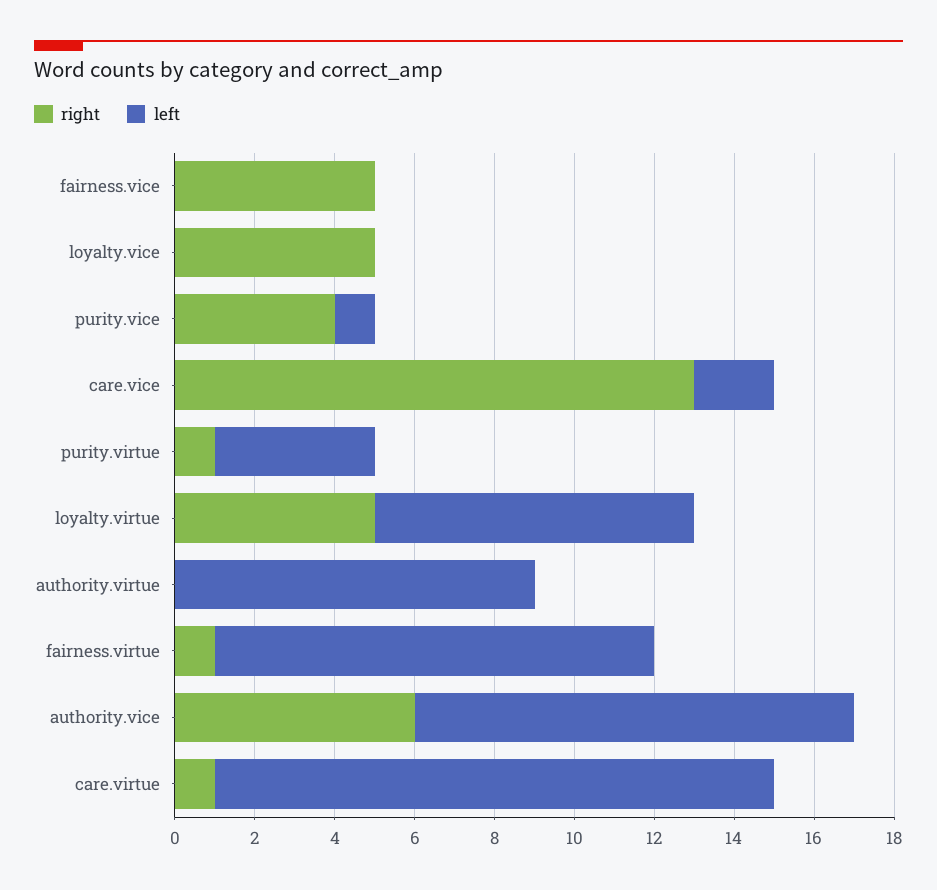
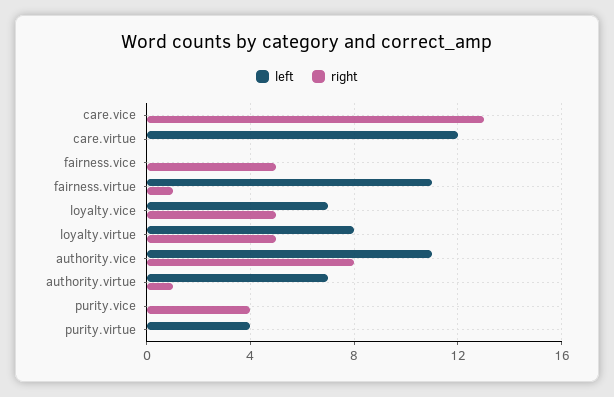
  {
    "right": {
      "fairness.vice": 5,
      "loyalty.vice": 5,
      "purity.vice": 4,
      "care.vice": 13,
-     "purity.virtue": 1,
+     "purity.virtue": 0,
      "loyalty.virtue": 5,
-     "authority.virtue": 0,
+     "authority.virtue": 1,
      "fairness.virtue": 1,
-     "authority.vice": 6,
+     "authority.vice": 8,
-     "care.virtue": 1
+     "care.virtue": 0
    },
    "left": {
      "fairness.vice": 0,
-     "loyalty.vice": 0,
+     "loyalty.vice": 7,
-     "purity.vice": 1,
+     "purity.vice": 0,
-     "care.vice": 2,
+     "care.vice": 0,
      "purity.virtue": 4,
      "loyalty.virtue": 8,
-     "authority.virtue": 9,
+     "authority.virtue": 7,
      "fairness.virtue": 11,
      "authority.vice": 11,
-     "care.virtue": 14
+     "care.virtue": 12
    }
  }

